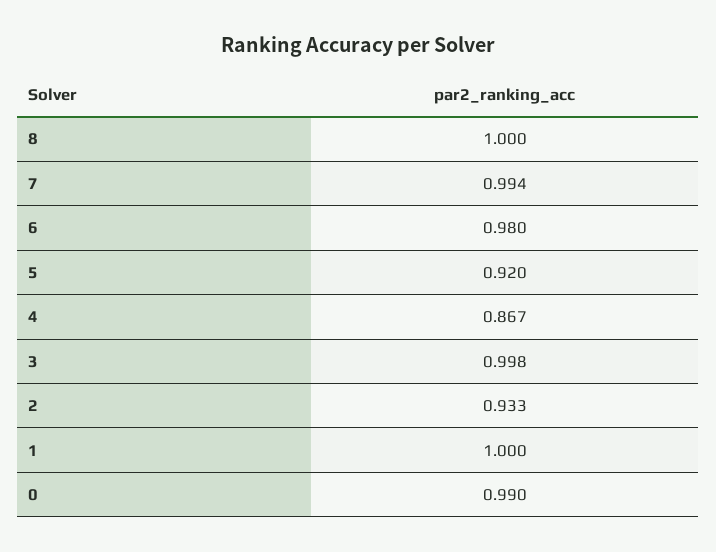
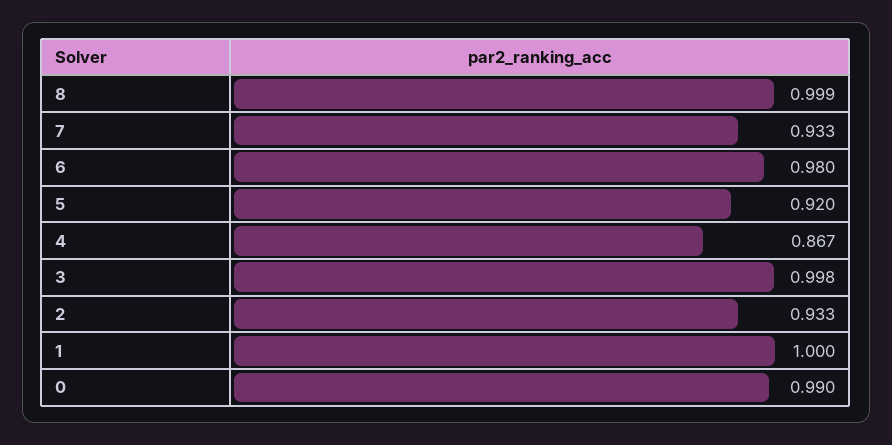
  {
-   "8": 1,
+   "8": 0.999,
-   "7": 0.994,
+   "7": 0.933,
    "6": 0.98,
    "5": 0.92,
    "4": 0.867,
    "3": 0.998,
    "2": 0.933,
    "1": 1,
    "0": 0.99
  }

